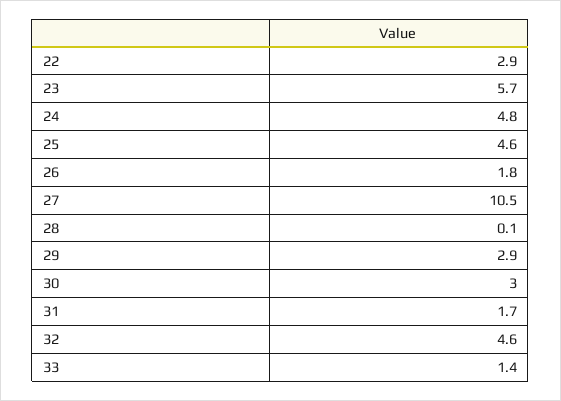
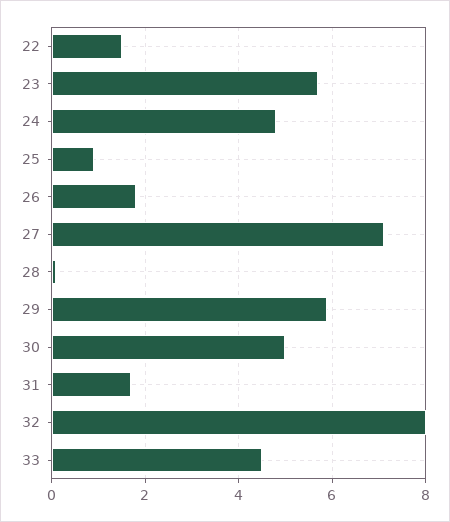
  {
-   "22": 2.9,
+   "22": 1.5,
    "23": 5.7,
    "24": 4.8,
-   "25": 4.6,
+   "25": 1,
    "26": 1.8,
-   "27": 10.5,
+   "27": 7,
    "28": 0.1,
-   "29": 2.9,
+   "29": 6,
-   "30": 3,
+   "30": 5,
    "31": 1.7,
-   "32": 4.6,
+   "32": 8,
-   "33": 1.4
+   "33": 4.5
  }

